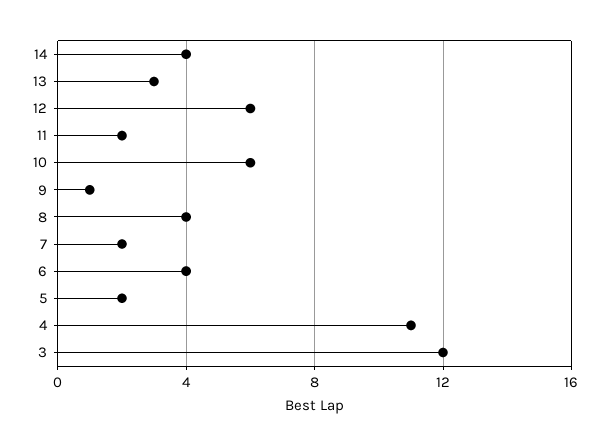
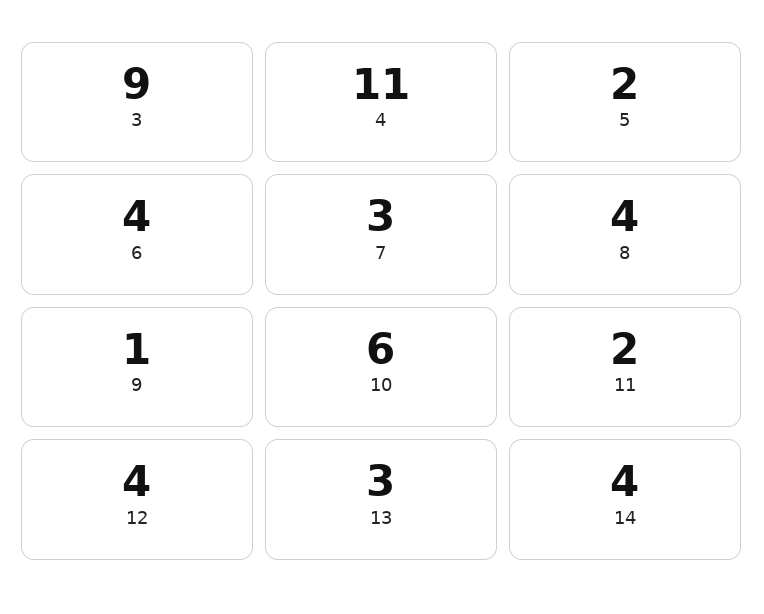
  {
    "14": 4,
    "13": 3,
-   "12": 6,
+   "12": 4,
    "11": 2,
    "10": 6,
    "9": 1,
    "8": 4,
-   "7": 2,
+   "7": 3,
    "6": 4,
    "5": 2,
    "4": 11,
-   "3": 12
+   "3": 9
  }

